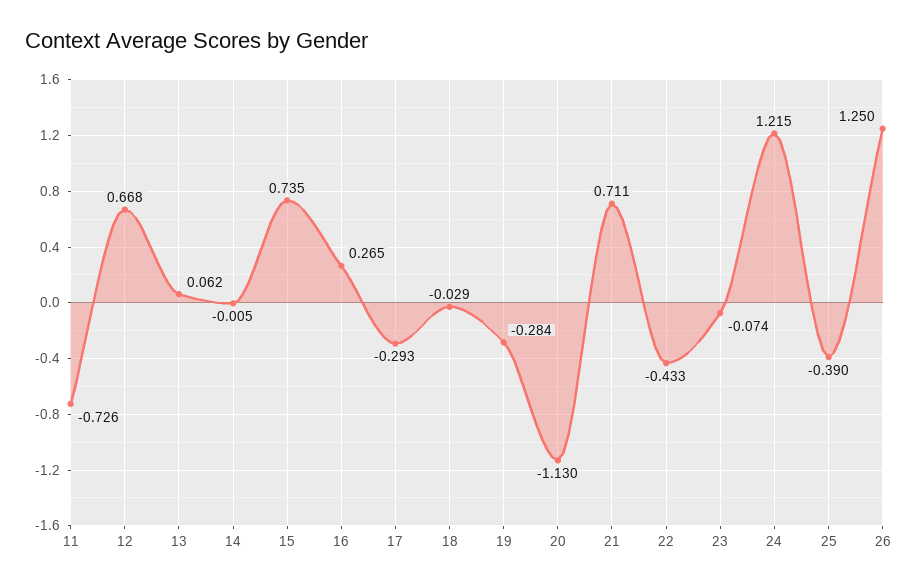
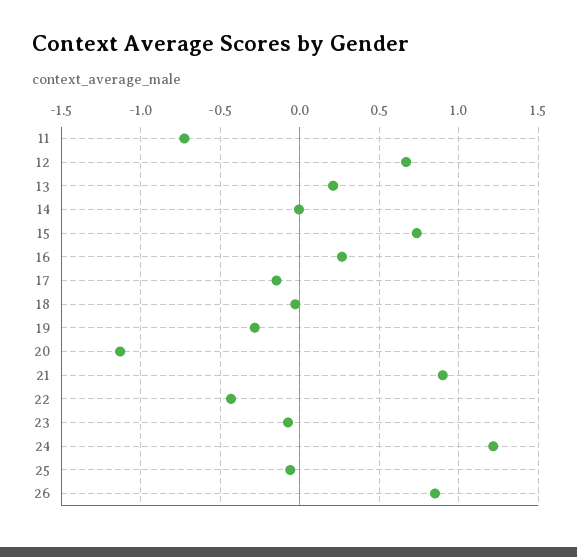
  {
    "11": -0.726,
    "12": 0.668,
-   "13": 0.062,
+   "13": 0.2,
    "14": -0.005,
    "15": 0.735,
    "16": 0.265,
-   "17": -0.293,
+   "17": -0.15,
    "18": -0.029,
    "19": -0.284,
    "20": -1.13,
-   "21": 0.711,
+   "21": 0.9,
    "22": -0.433,
    "23": -0.074,
    "24": 1.215,
-   "25": -0.39,
+   "25": -0.05,
-   "26": 1.25
+   "26": 0.85
  }

